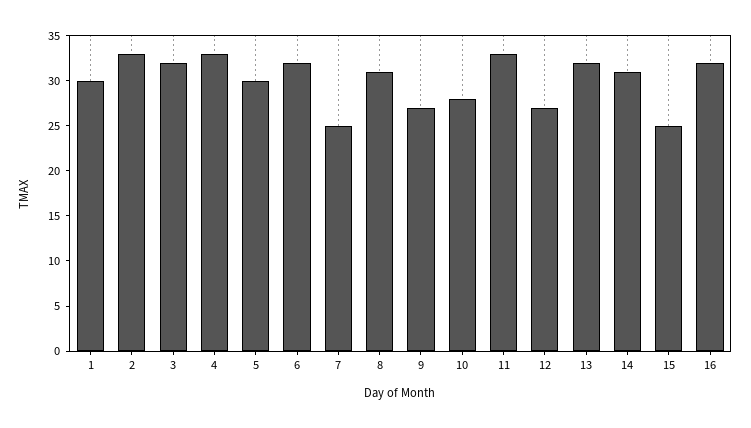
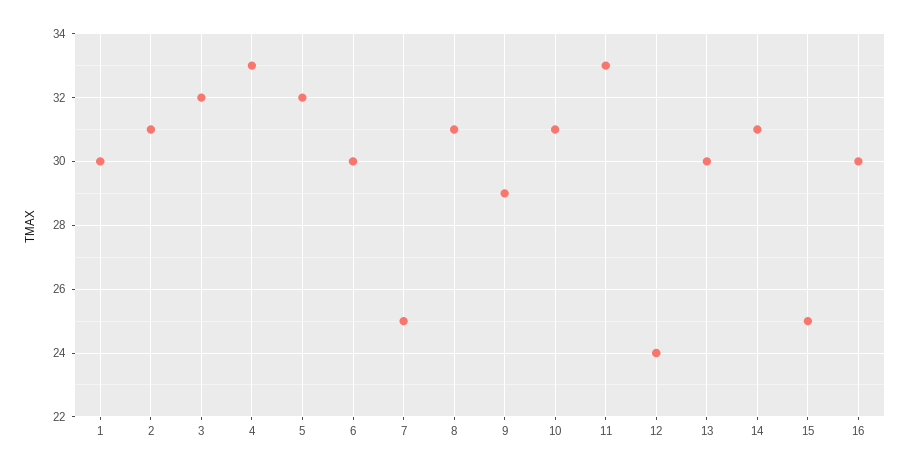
  {
    "1": 30,
-   "2": 33,
+   "2": 31,
    "3": 32,
    "4": 33,
-   "5": 30,
+   "5": 32,
-   "6": 32,
+   "6": 30,
    "7": 25,
    "8": 31,
-   "9": 27,
+   "9": 29,
-   "10": 28,
+   "10": 31,
    "11": 33,
-   "12": 27,
+   "12": 24,
-   "13": 32,
+   "13": 30,
    "14": 31,
    "15": 25,
-   "16": 32
+   "16": 30
  }

